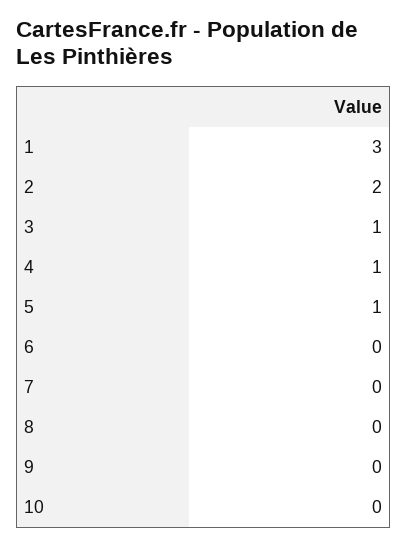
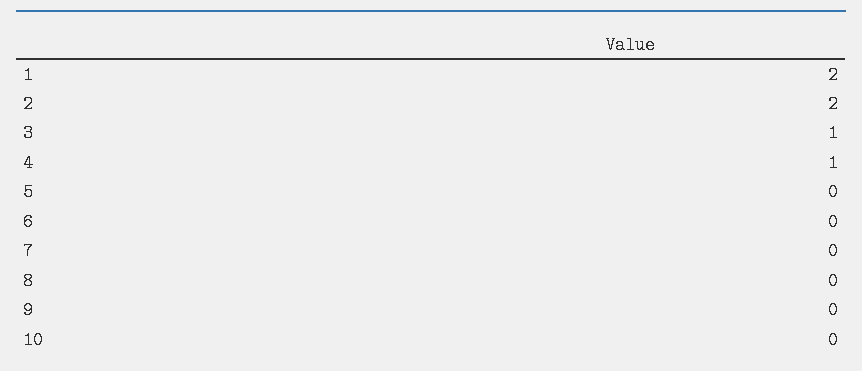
  {
-   "1": 3,
+   "1": 2,
    "2": 2,
    "3": 1,
    "4": 1,
-   "5": 1,
+   "5": 0,
    "6": 0,
    "7": 0,
    "8": 0,
    "9": 0,
    "10": 0
  }

